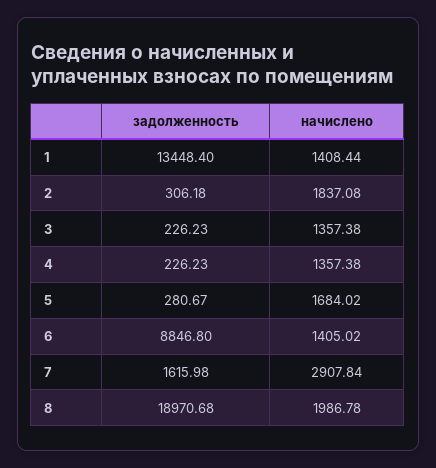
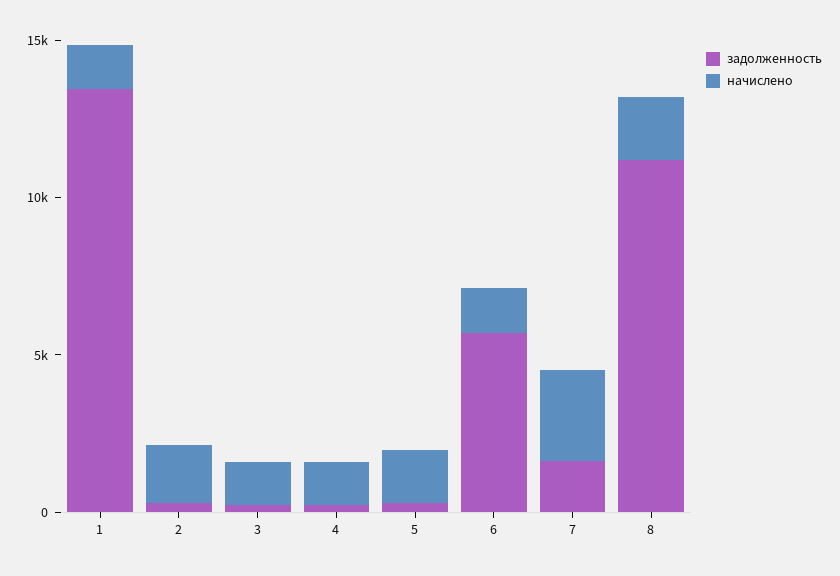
  {
    "задолженность": {
      "1": 13448.4,
      "2": 306.18,
      "3": 226.23,
      "4": 226.23,
      "5": 280.67,
-     "6": 8846.8,
+     "6": 6000,
      "7": 1615.98,
-     "8": 18970.68
+     "8": 11000
    },
    "начислено": {
      "1": 1408.44,
      "2": 1837.08,
      "3": 1357.38,
      "4": 1357.38,
      "5": 1684.02,
      "6": 1405.02,
      "7": 2907.84,
      "8": 1986.78
    }
  }

